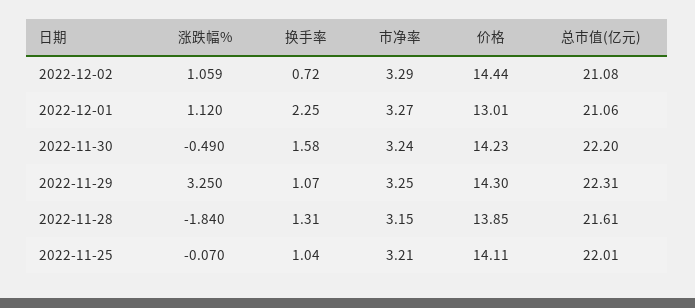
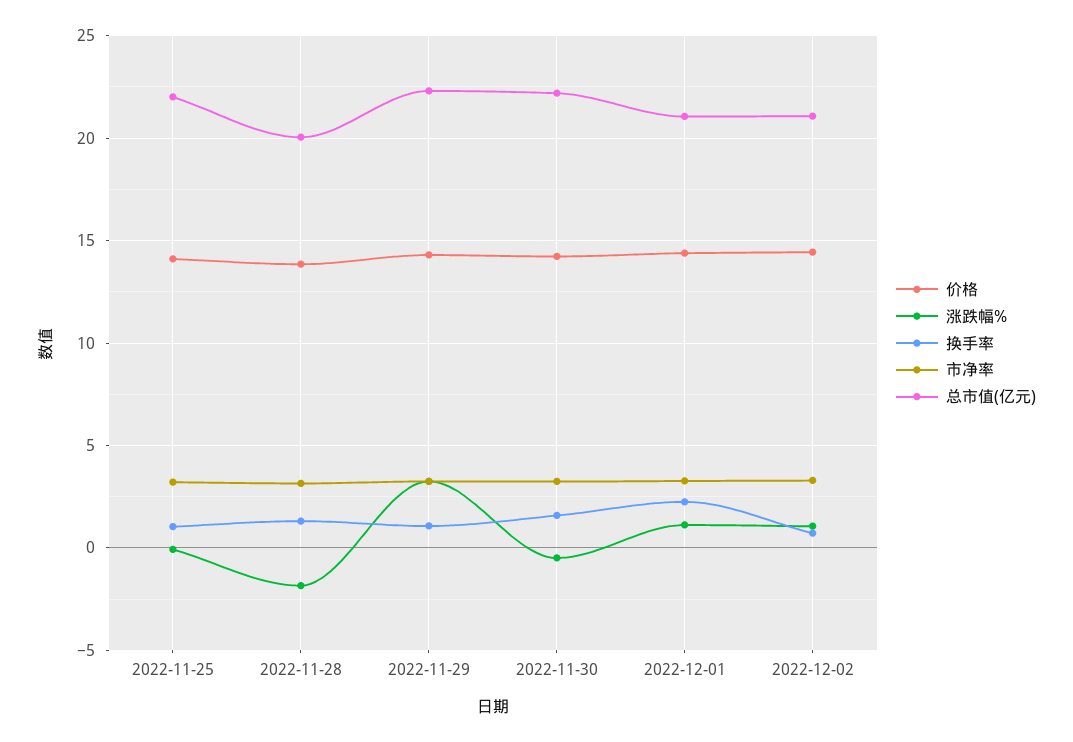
  {
    "涨跌幅%": {
      "2022-12-02": 1.059,
      "2022-12-01": 1.12,
      "2022-11-30": -0.49,
      "2022-11-29": 3.25,
      "2022-11-28": -1.84,
      "2022-11-25": -0.07
    },
    "换手率": {
      "2022-12-02": 0.72,
      "2022-12-01": 2.25,
      "2022-11-30": 1.58,
      "2022-11-29": 1.07,
      "2022-11-28": 1.31,
      "2022-11-25": 1.04
    },
    "市净率": {
      "2022-12-02": 3.29,
      "2022-12-01": 3.27,
      "2022-11-30": 3.24,
      "2022-11-29": 3.25,
      "2022-11-28": 3.15,
      "2022-11-25": 3.21
    },
    "价格": {
      "2022-12-02": 14.44,
-     "2022-12-01": 13.01,
+     "2022-12-01": 14.5,
      "2022-11-30": 14.23,
      "2022-11-29": 14.3,
      "2022-11-28": 13.85,
      "2022-11-25": 14.11
    },
    "总市值(亿元)": {
      "2022-12-02": 21.08,
      "2022-12-01": 21.06,
      "2022-11-30": 22.2,
      "2022-11-29": 22.31,
-     "2022-11-28": 21.61,
+     "2022-11-28": 20,
      "2022-11-25": 22.01
    }
  }

